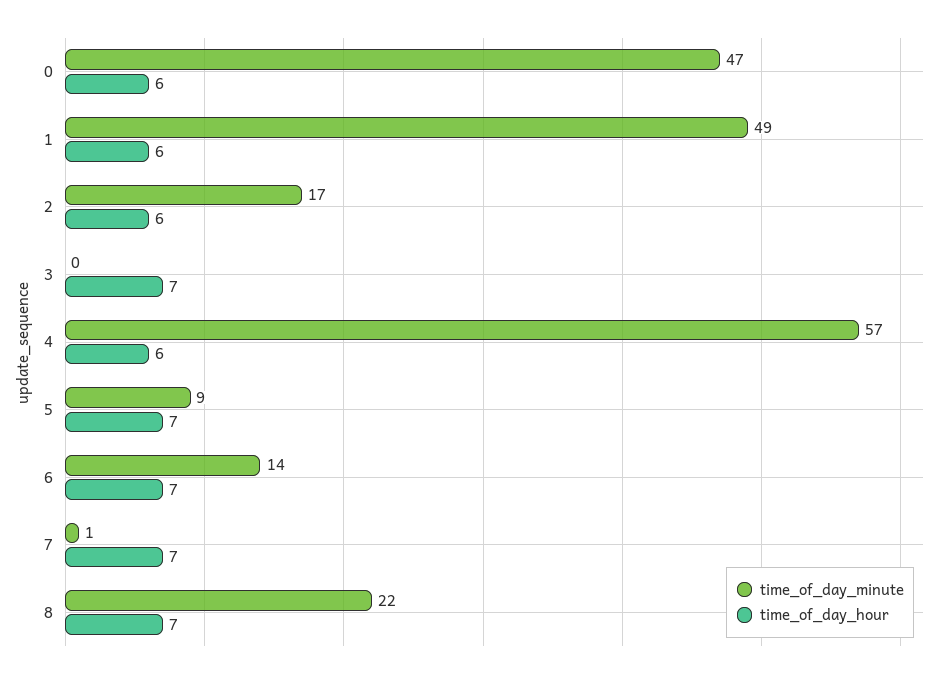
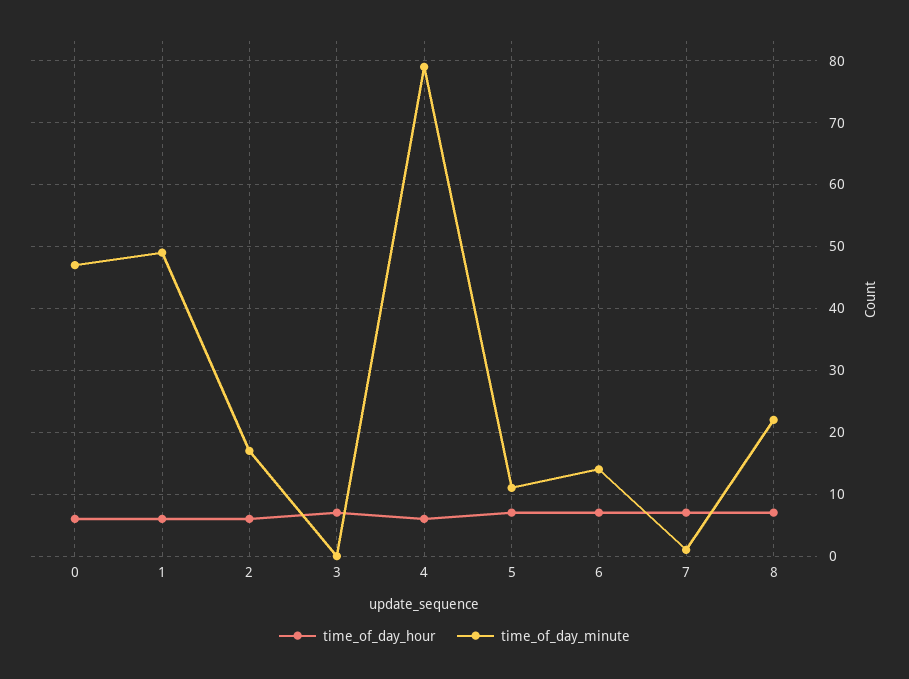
  {
    "time_of_day_minute": {
      "0": 47,
      "1": 49,
      "2": 17,
      "3": 0,
-     "4": 57,
+     "4": 79,
-     "5": 9,
+     "5": 11,
      "6": 14,
      "7": 1,
      "8": 22
    },
    "time_of_day_hour": {
      "0": 6,
      "1": 6,
      "2": 6,
      "3": 7,
      "4": 6,
      "5": 7,
      "6": 7,
      "7": 7,
      "8": 7
    }
  }

